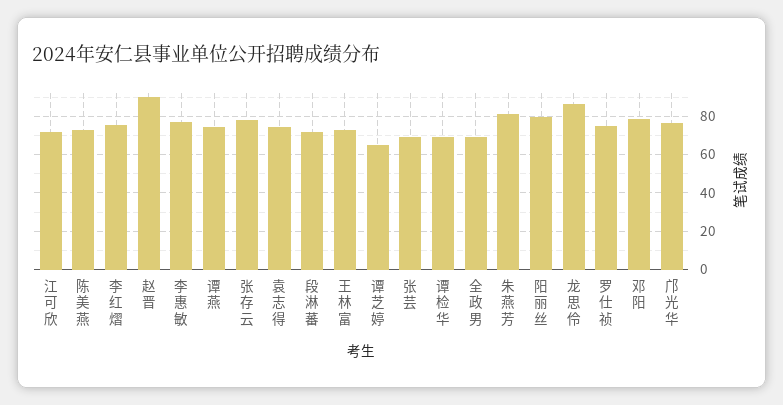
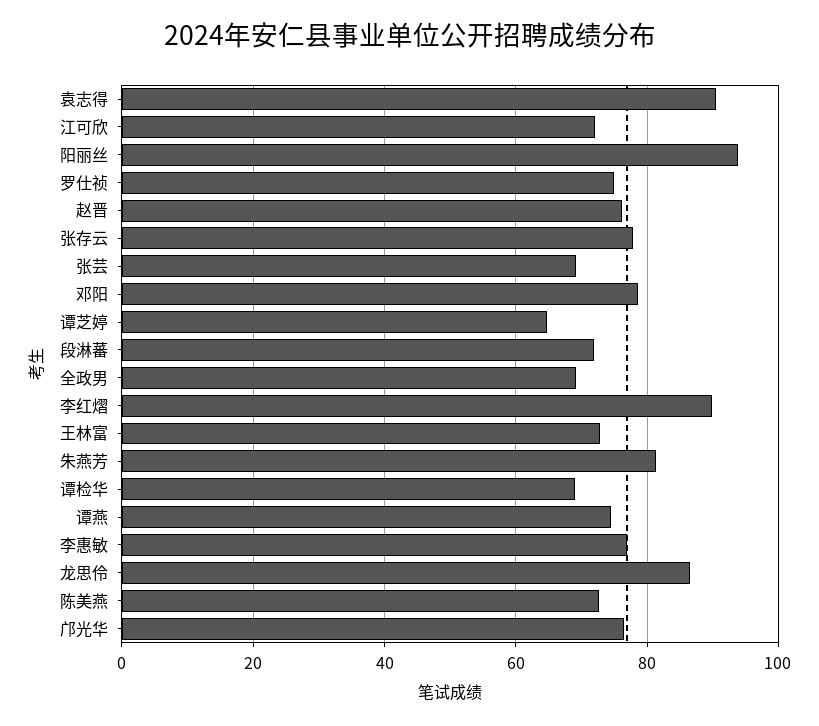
  {
    "江可欣": 72,
    "陈美燕": 72,
-   "李红熠": 75,
+   "李红熠": 90,
-   "赵晋": 90,
+   "赵晋": 76,
    "李惠敏": 76,
    "谭燕": 74,
    "张存云": 78,
-   "袁志得": 75,
+   "袁志得": 90,
    "段淋蕃": 72,
    "王林富": 72,
    "谭芝婷": 64,
    "张芸": 70,
    "谭检华": 70,
    "全政男": 70,
    "朱燕芳": 82,
-   "阳丽丝": 80,
+   "阳丽丝": 94,
    "龙思伶": 86,
    "罗仕祯": 74,
    "邓阳": 78,
    "邝光华": 76
  }

